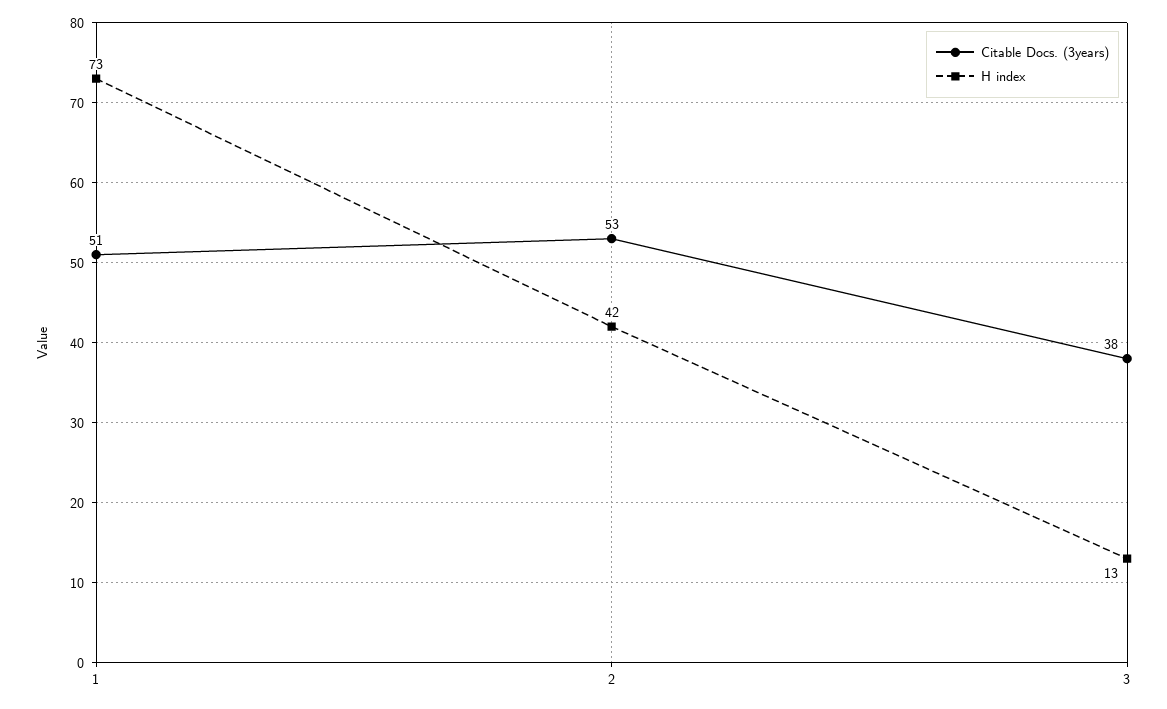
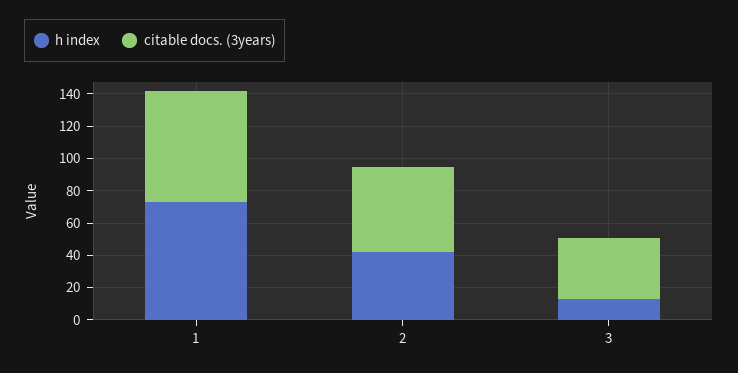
  {
    "Citable Docs. (3years)": {
-     "1": 51,
+     "1": 70,
      "2": 53,
      "3": 38
    },
    "H index": {
      "1": 73,
      "2": 42,
      "3": 13
    }
  }

